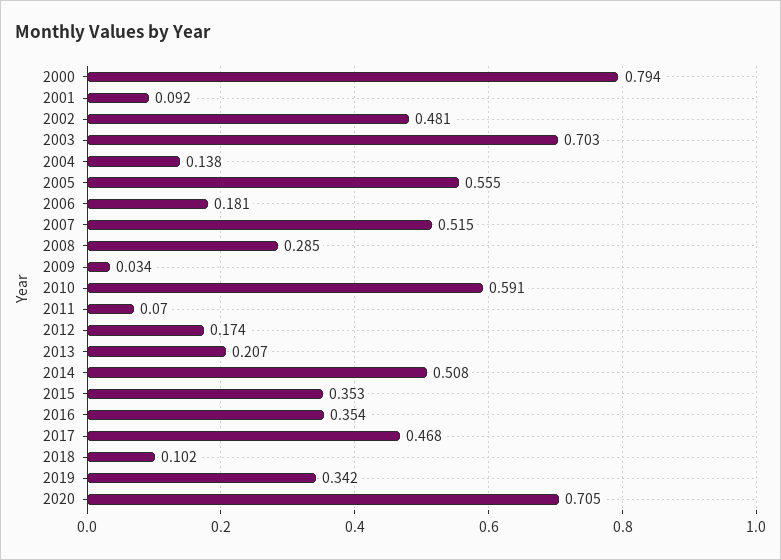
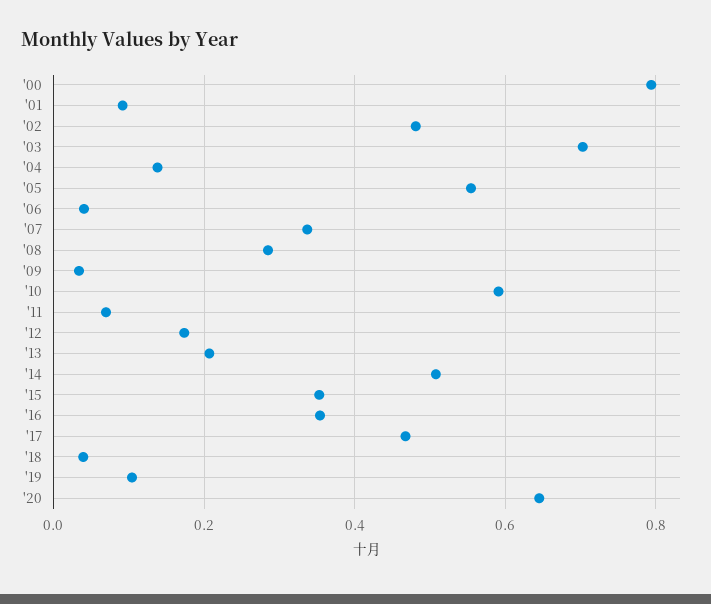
  {
    "2000": 0.794,
    "2001": 0.092,
    "2002": 0.481,
    "2003": 0.703,
    "2004": 0.138,
    "2005": 0.555,
-   "2006": 0.181,
+   "2006": 0.04,
-   "2007": 0.515,
+   "2007": 0.34,
    "2008": 0.285,
    "2009": 0.034,
    "2010": 0.591,
    "2011": 0.07,
    "2012": 0.174,
    "2013": 0.207,
    "2014": 0.508,
    "2015": 0.353,
    "2016": 0.354,
    "2017": 0.468,
-   "2018": 0.102,
+   "2018": 0.04,
-   "2019": 0.342,
+   "2019": 0.1,
-   "2020": 0.705
+   "2020": 0.64
  }

